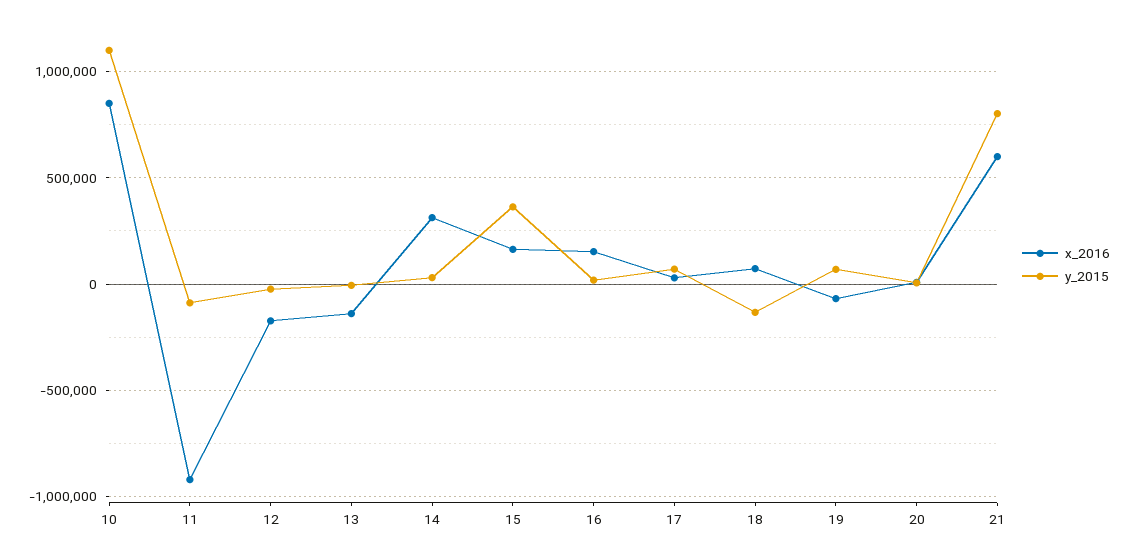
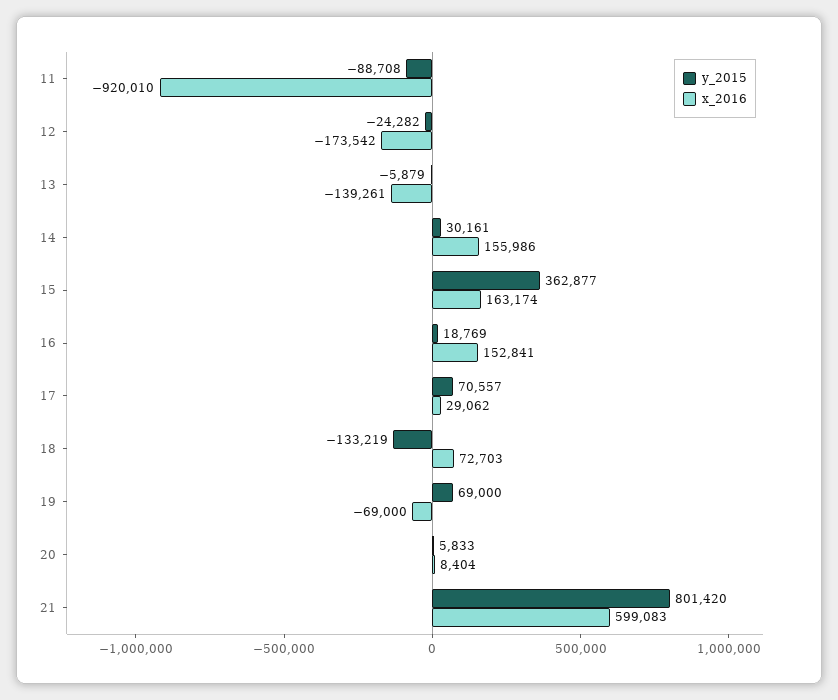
  {
    "x_2016": {
-     "10": 850000,
      "11": -920010,
      "12": -173542,
      "13": -139261,
-     "14": 300000,
+     "14": 155986,
      "15": 163174,
      "16": 152841,
      "17": 29062,
      "18": 72703,
      "19": -69000,
      "20": 8404,
      "21": 599083
    },
    "y_2015": {
-     "10": 1100000,
      "11": -88708,
      "12": -24282,
      "13": -5879,
      "14": 30161,
      "15": 362877,
      "16": 18769,
      "17": 70557,
      "18": -133219,
      "19": 69000,
      "20": 5833,
      "21": 801420
    }
  }

